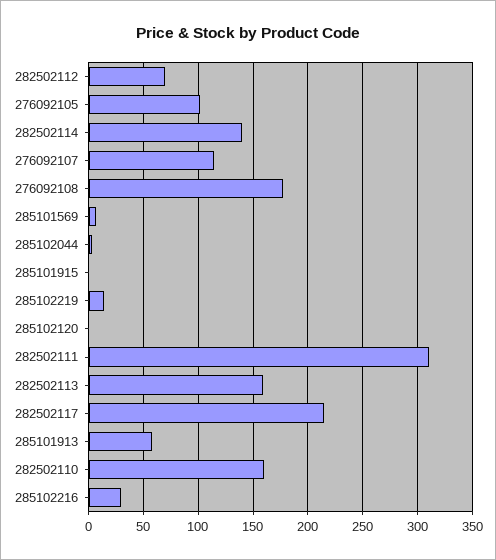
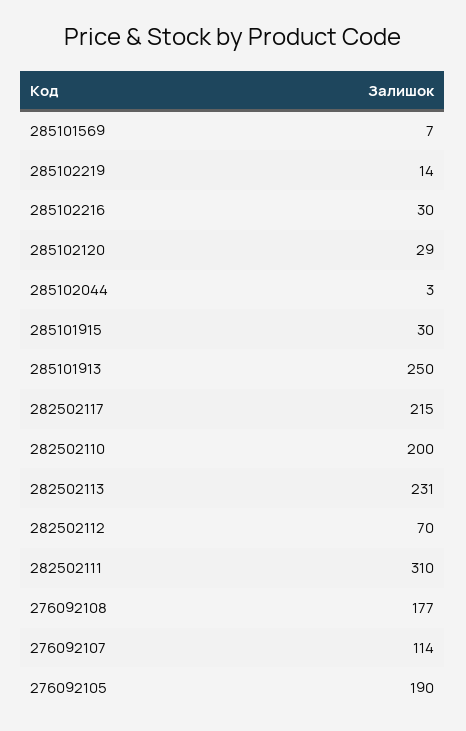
  {
    "282502112": 70,
-   "276092105": 100,
+   "276092105": 190,
-   "282502114": 140,
    "276092107": 114,
    "276092108": 177,
    "285101569": 7,
    "285102044": 3,
-   "285101915": 0,
+   "285101915": 30,
    "285102219": 14,
-   "285102120": 0,
+   "285102120": 29,
    "282502111": 310,
-   "282502113": 160,
+   "282502113": 231,
    "282502117": 215,
-   "285101913": 60,
+   "285101913": 250,
-   "282502110": 160,
+   "282502110": 200,
    "285102216": 30
  }

